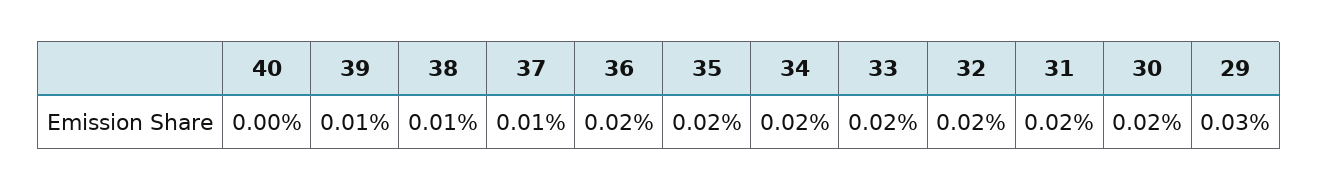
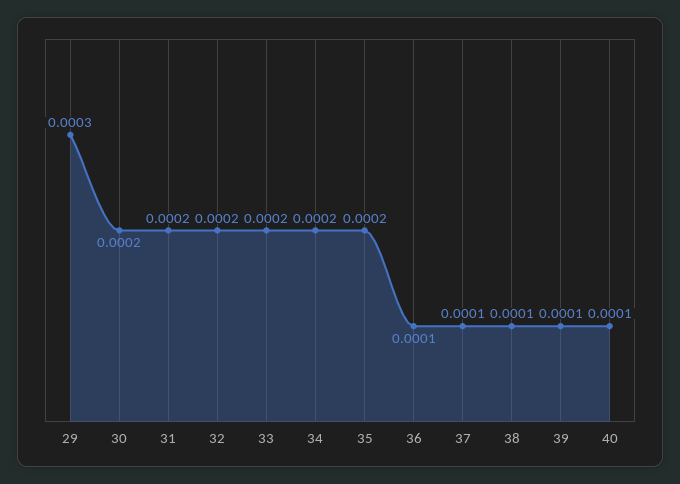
  {
-   "40": 0,
+   "40": 0.0001,
    "39": 0.0001,
    "38": 0.0001,
    "37": 0.0001,
-   "36": 0.0002,
+   "36": 0.0001,
    "35": 0.0002,
    "34": 0.0002,
    "33": 0.0002,
    "32": 0.0002,
    "31": 0.0002,
    "30": 0.0002,
    "29": 0.0003
  }

